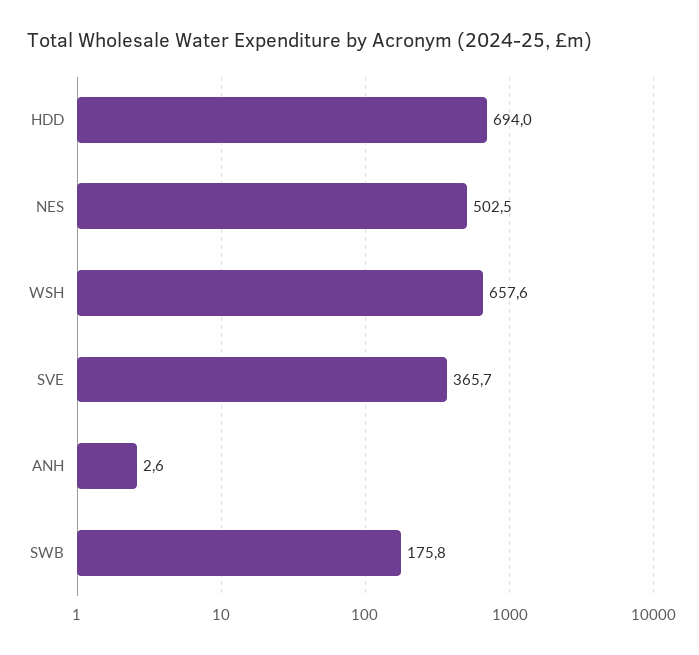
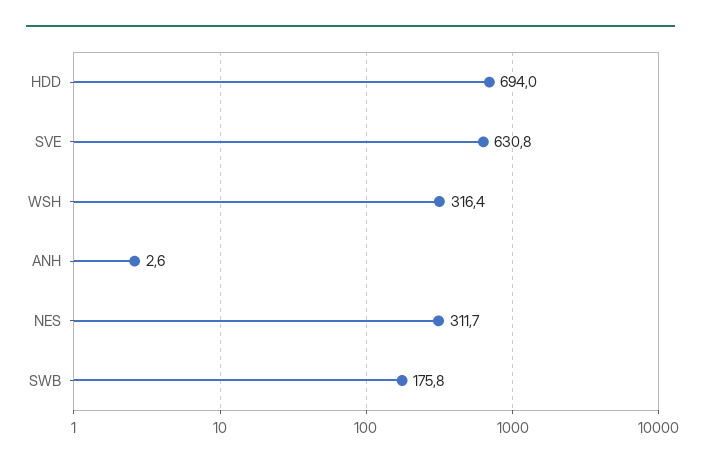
  {
    "HDD": 694,
-   "NES": 502.5,
+   "NES": 311.7,
-   "WSH": 657.6,
+   "WSH": 316.4,
-   "SVE": 365.7,
+   "SVE": 630.8,
    "ANH": 2.6,
    "SWB": 175.8
  }

